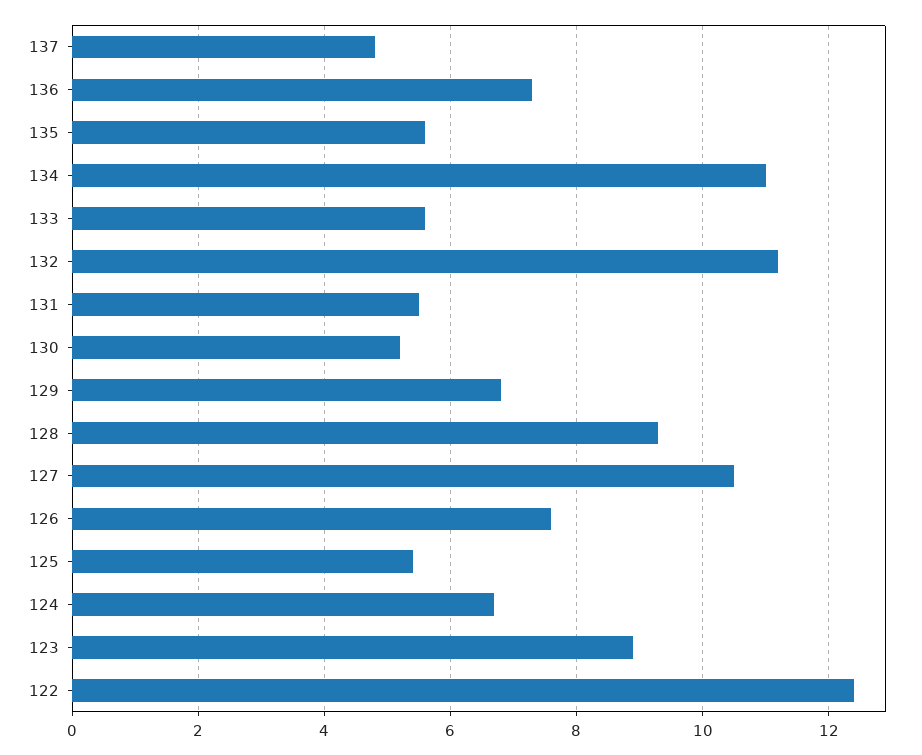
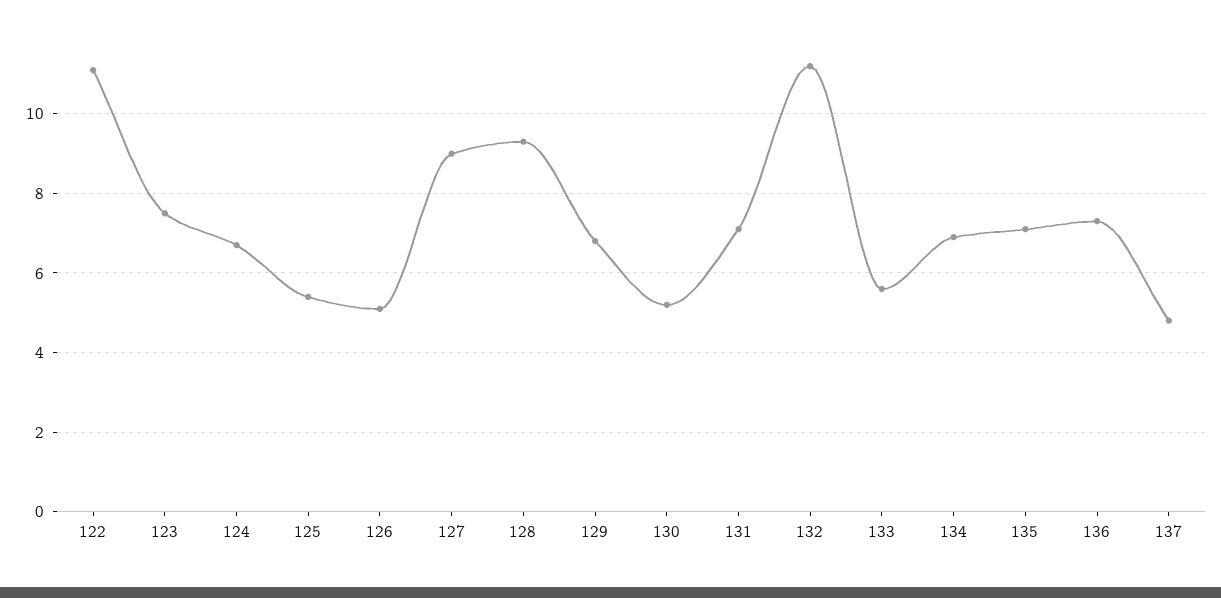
  {
    "137": 5,
    "136": 7.5,
-   "135": 5.5,
+   "135": 7,
-   "134": 11,
+   "134": 7,
    "133": 5.5,
    "132": 11,
-   "131": 5.5,
+   "131": 7,
    "130": 5,
    "129": 7,
    "128": 9.5,
-   "127": 10.5,
+   "127": 9,
-   "126": 7.5,
+   "126": 5,
    "125": 5.5,
    "124": 6.5,
-   "123": 9,
+   "123": 7.5,
-   "122": 12.5
+   "122": 11
  }

